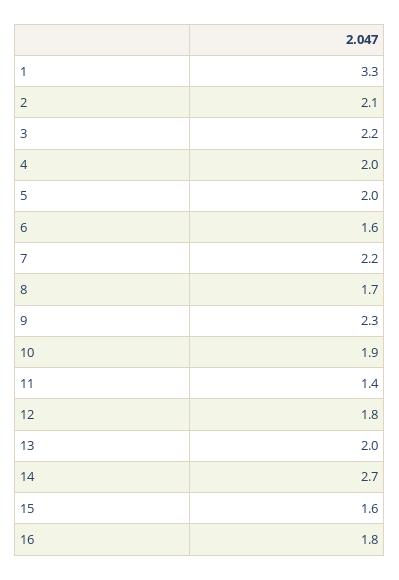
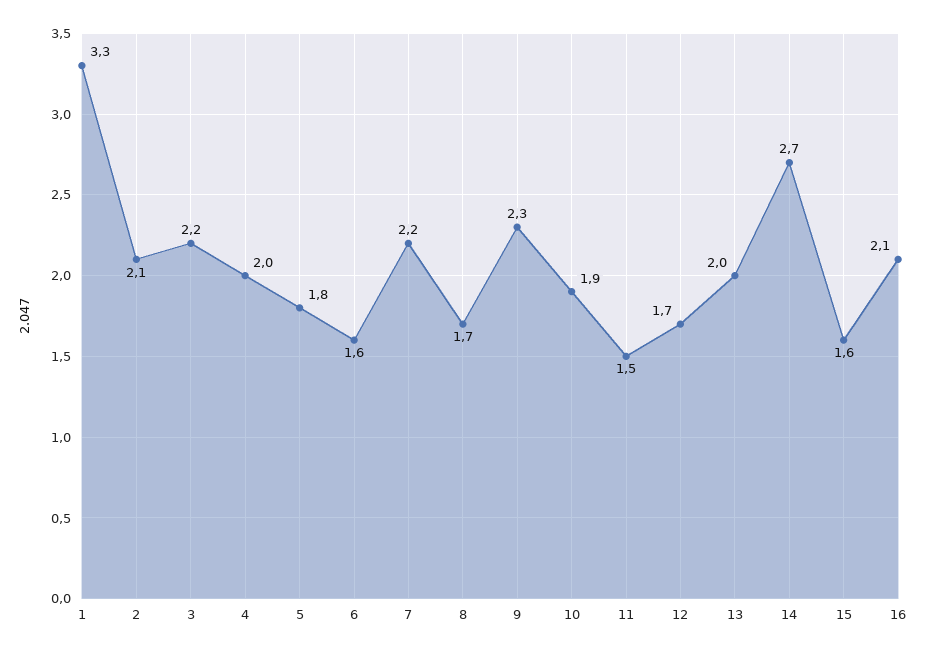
  {
    "1": 3.3,
    "2": 2.1,
    "3": 2.2,
    "4": 2,
-   "5": 2,
+   "5": 1.8,
    "6": 1.6,
    "7": 2.2,
    "8": 1.7,
    "9": 2.3,
    "10": 1.9,
-   "11": 1.4,
+   "11": 1.5,
-   "12": 1.8,
+   "12": 1.7,
    "13": 2,
    "14": 2.7,
    "15": 1.6,
-   "16": 1.8
+   "16": 2.1
  }

